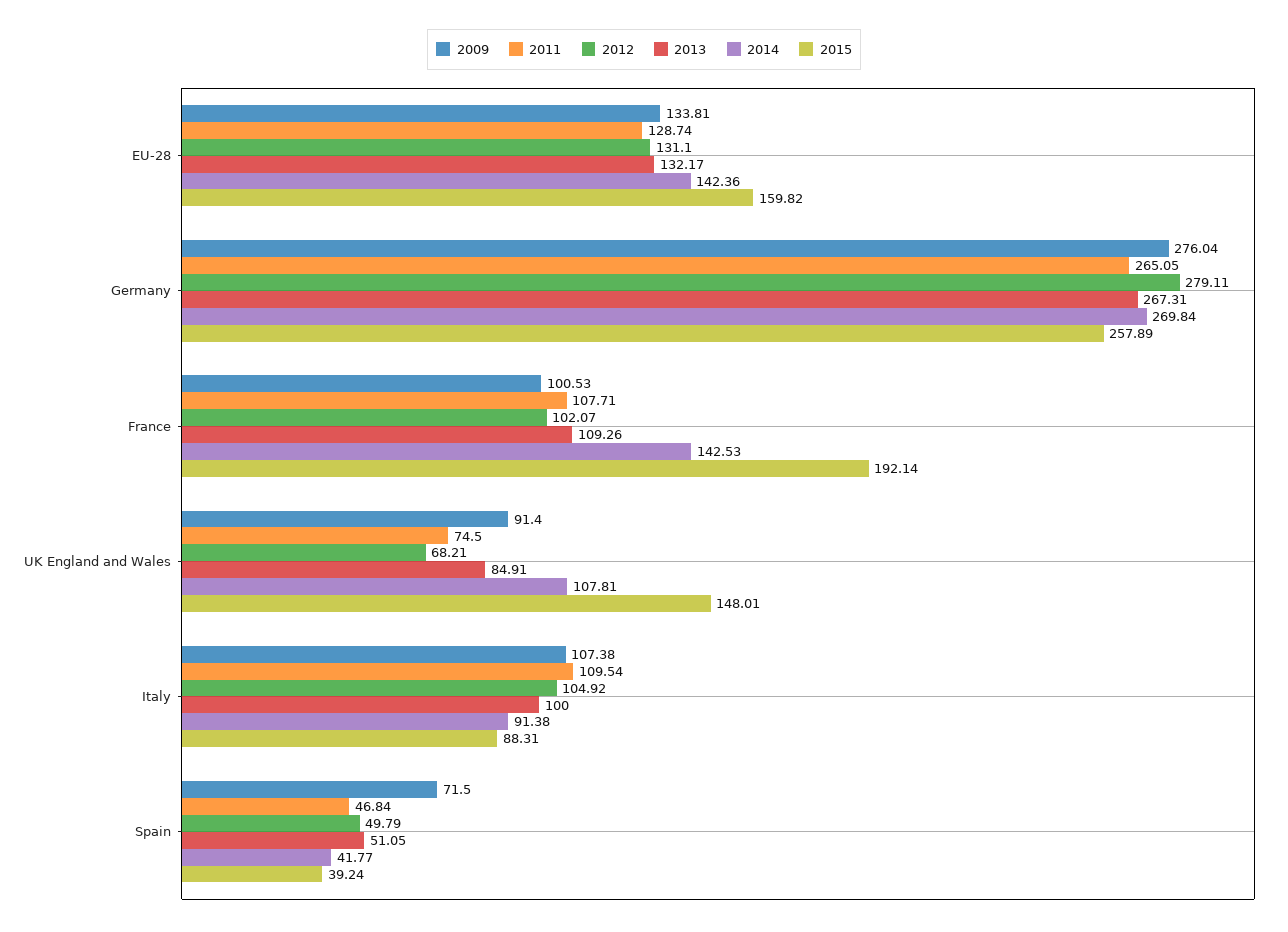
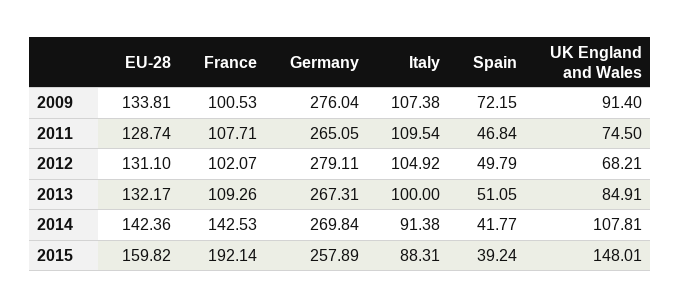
  {
    "2009": {
      "EU-28": 133.81,
      "Germany": 276.04,
      "France": 100.53,
      "UK England and Wales": 91.4,
      "Italy": 107.38,
-     "Spain": 71.5
+     "Spain": 72.15
    },
    "2011": {
      "EU-28": 128.74,
      "Germany": 265.05,
      "France": 107.71,
      "UK England and Wales": 74.5,
      "Italy": 109.54,
      "Spain": 46.84
    },
    "2012": {
      "EU-28": 131.1,
      "Germany": 279.11,
      "France": 102.07,
      "UK England and Wales": 68.21,
      "Italy": 104.92,
      "Spain": 49.79
    },
    "2013": {
      "EU-28": 132.17,
      "Germany": 267.31,
      "France": 109.26,
      "UK England and Wales": 84.91,
      "Italy": 100,
      "Spain": 51.05
    },
    "2014": {
      "EU-28": 142.36,
      "Germany": 269.84,
      "France": 142.53,
      "UK England and Wales": 107.81,
      "Italy": 91.38,
      "Spain": 41.77
    },
    "2015": {
      "EU-28": 159.82,
      "Germany": 257.89,
      "France": 192.14,
      "UK England and Wales": 148.01,
      "Italy": 88.31,
      "Spain": 39.24
    }
  }

